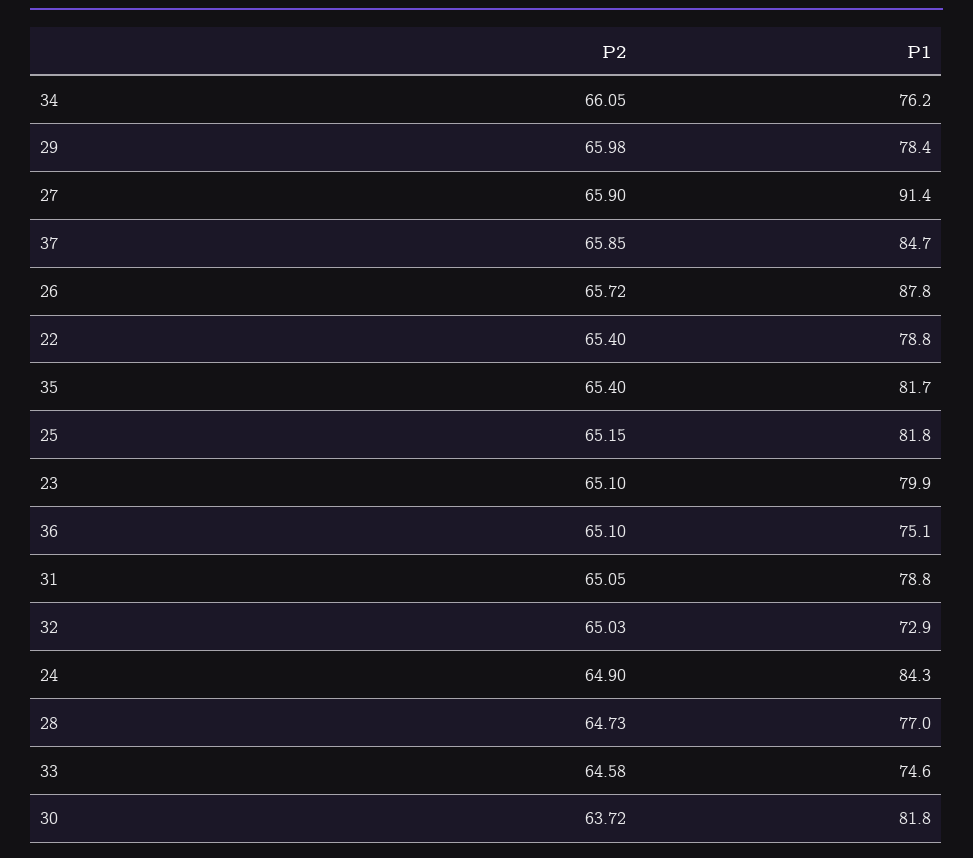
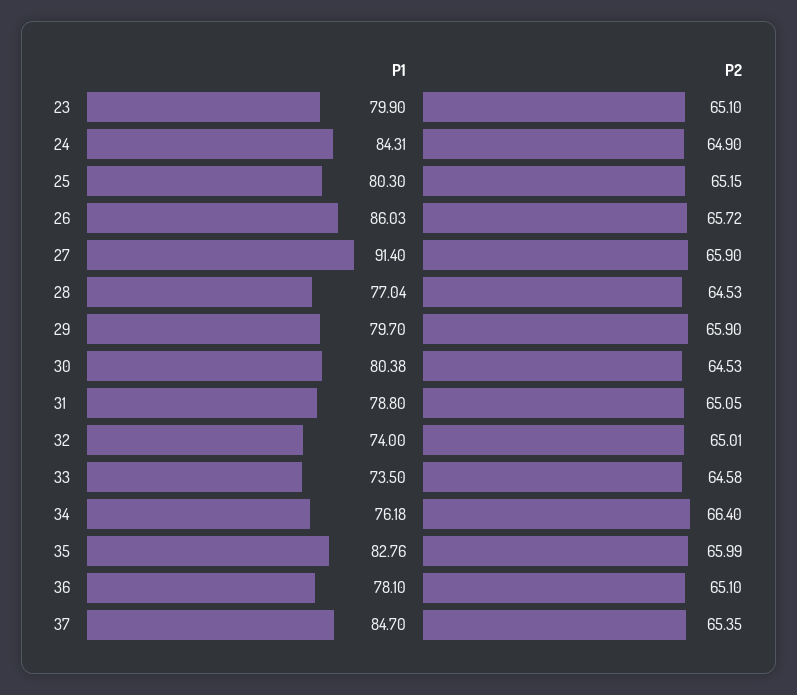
  {
    "P2": {
-     "34": 66.05,
+     "34": 66.4,
-     "29": 65.98,
+     "29": 65.9,
      "27": 65.9,
-     "37": 65.85,
+     "37": 65.35,
      "26": 65.72,
-     "22": 65.4,
-     "35": 65.4,
+     "35": 65.99,
      "25": 65.15,
      "23": 65.1,
      "36": 65.1,
      "31": 65.05,
-     "32": 65.03,
+     "32": 65.01,
      "24": 64.9,
-     "28": 64.73,
+     "28": 64.53,
      "33": 64.58,
-     "30": 63.72
+     "30": 64.53
    },
    "P1": {
      "34": 76.18,
-     "29": 78.4,
+     "29": 79.7,
      "27": 91.4,
      "37": 84.7,
-     "26": 87.8,
+     "26": 86.03,
-     "22": 78.8,
-     "35": 81.7,
+     "35": 82.76,
-     "25": 81.8,
+     "25": 80.3,
      "23": 79.9,
-     "36": 75.1,
+     "36": 78.1,
      "31": 78.8,
-     "32": 72.9,
+     "32": 74,
      "24": 84.31,
      "28": 77.04,
-     "33": 74.6,
+     "33": 73.5,
-     "30": 81.8
+     "30": 80.38
    }
  }

